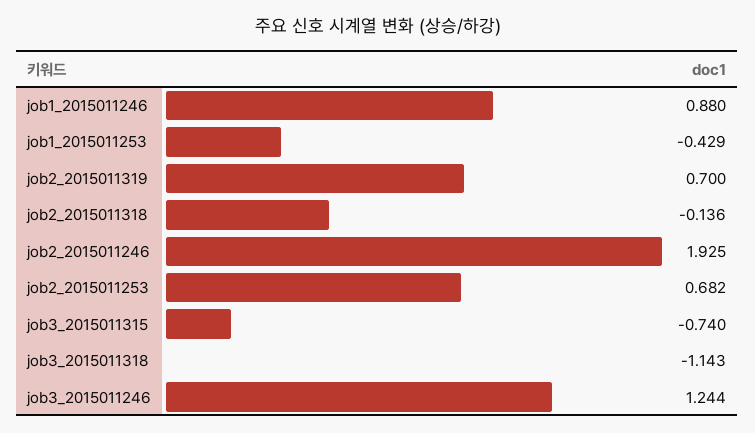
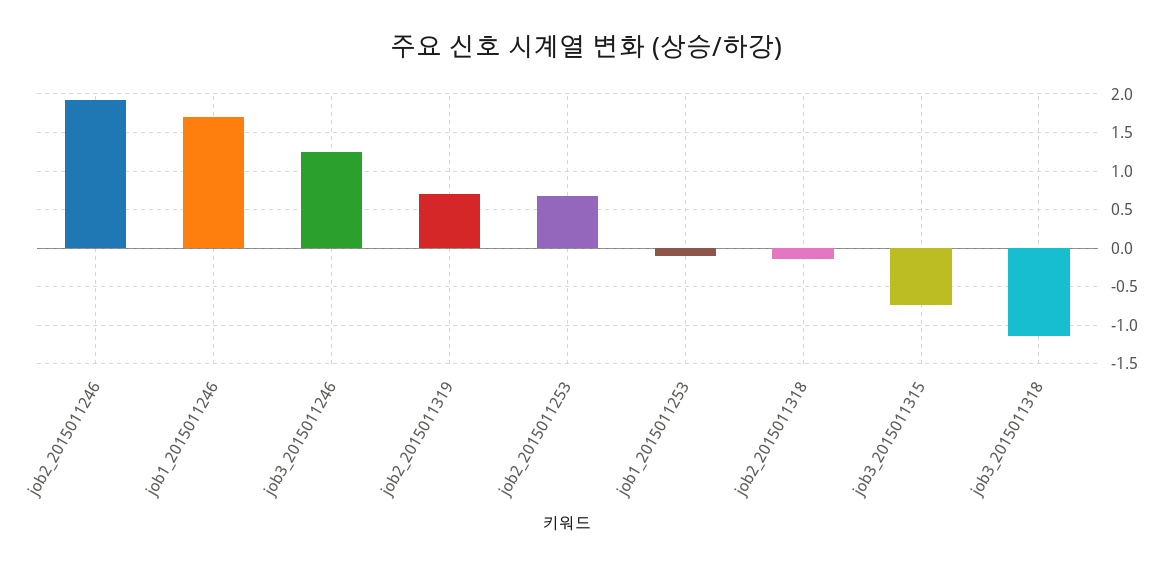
  {
-   "job1_2015011246": 0.88,
+   "job1_2015011246": 1.7,
-   "job1_2015011253": -0.429,
+   "job1_2015011253": -0.1,
    "job2_2015011319": 0.7,
    "job2_2015011318": -0.136,
    "job2_2015011246": 1.925,
    "job2_2015011253": 0.682,
    "job3_2015011315": -0.74,
    "job3_2015011318": -1.143,
    "job3_2015011246": 1.244
  }

